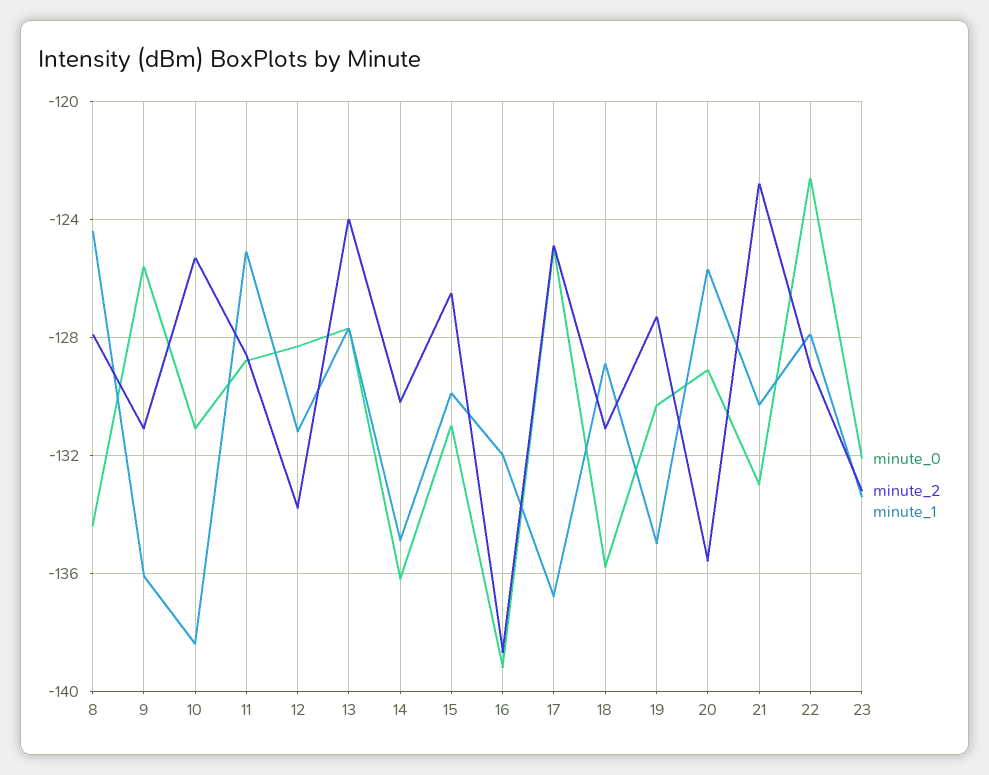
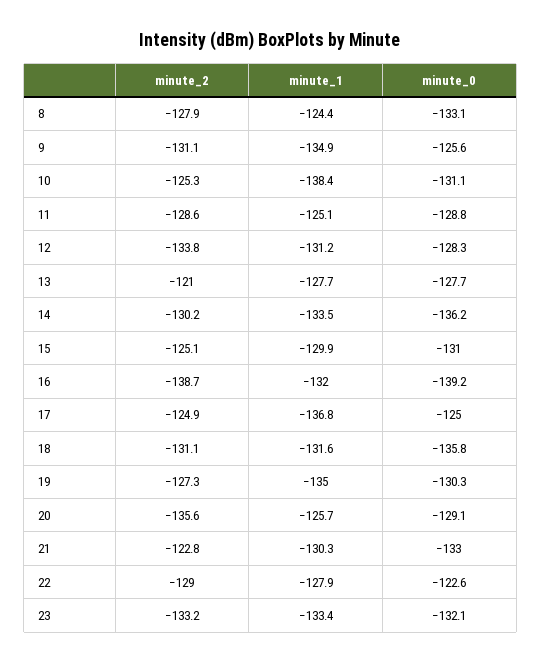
  {
    "minute_0": {
-     "8": -134.5,
+     "8": -133.1,
      "9": -125.6,
      "10": -131.1,
      "11": -128.8,
      "12": -128.3,
      "13": -127.7,
      "14": -136.2,
      "15": -131,
      "16": -139.2,
      "17": -125,
      "18": -135.8,
      "19": -130.3,
      "20": -129.1,
      "21": -133,
      "22": -122.6,
      "23": -132.1
    },
    "minute_2": {
      "8": -127.9,
      "9": -131.1,
      "10": -125.3,
      "11": -128.6,
      "12": -133.8,
-     "13": -124,
+     "13": -121,
      "14": -130.2,
-     "15": -126.5,
+     "15": -125.1,
      "16": -138.7,
      "17": -124.9,
      "18": -131.1,
      "19": -127.3,
      "20": -135.6,
      "21": -122.8,
      "22": -129,
      "23": -133.2
    },
    "minute_1": {
      "8": -124.4,
-     "9": -136,
+     "9": -134.9,
      "10": -138.4,
      "11": -125.1,
      "12": -131.2,
      "13": -127.7,
-     "14": -135,
+     "14": -133.5,
      "15": -129.9,
      "16": -132,
      "17": -136.8,
-     "18": -129,
+     "18": -131.6,
      "19": -135,
      "20": -125.7,
      "21": -130.3,
      "22": -127.9,
      "23": -133.4
    }
  }

